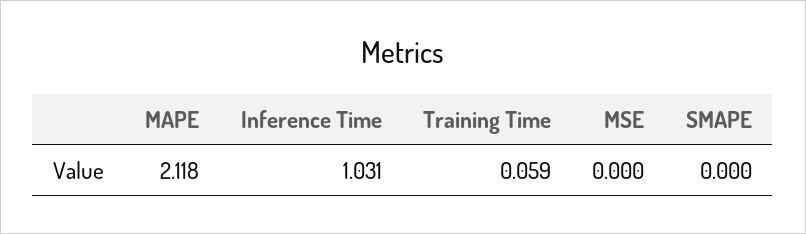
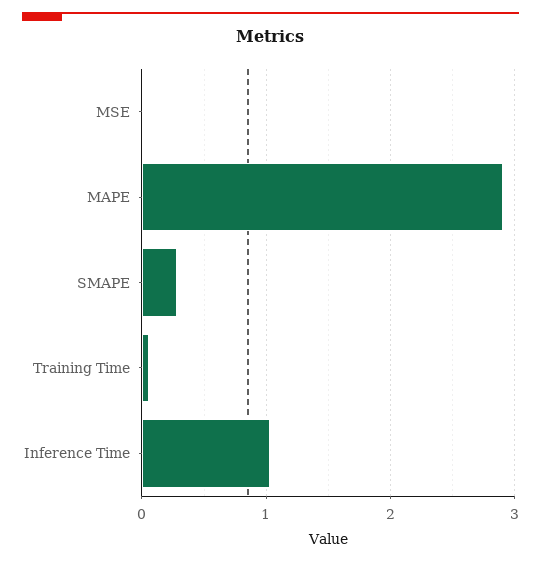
  {
-   "MAPE": 2.118,
+   "MAPE": 2.9,
    "Inference Time": 1.031,
    "Training Time": 0.059,
    "MSE": 0,
-   "SMAPE": 0
+   "SMAPE": 0.3
  }

